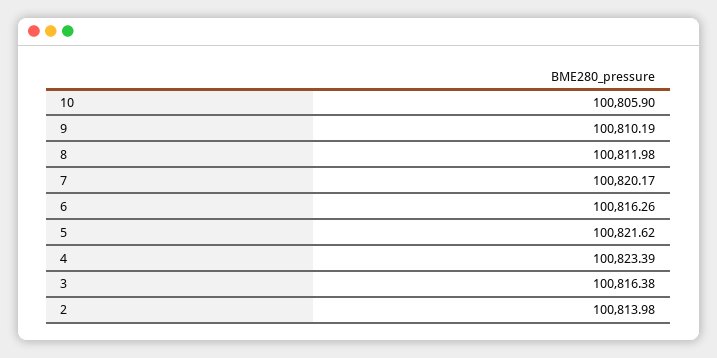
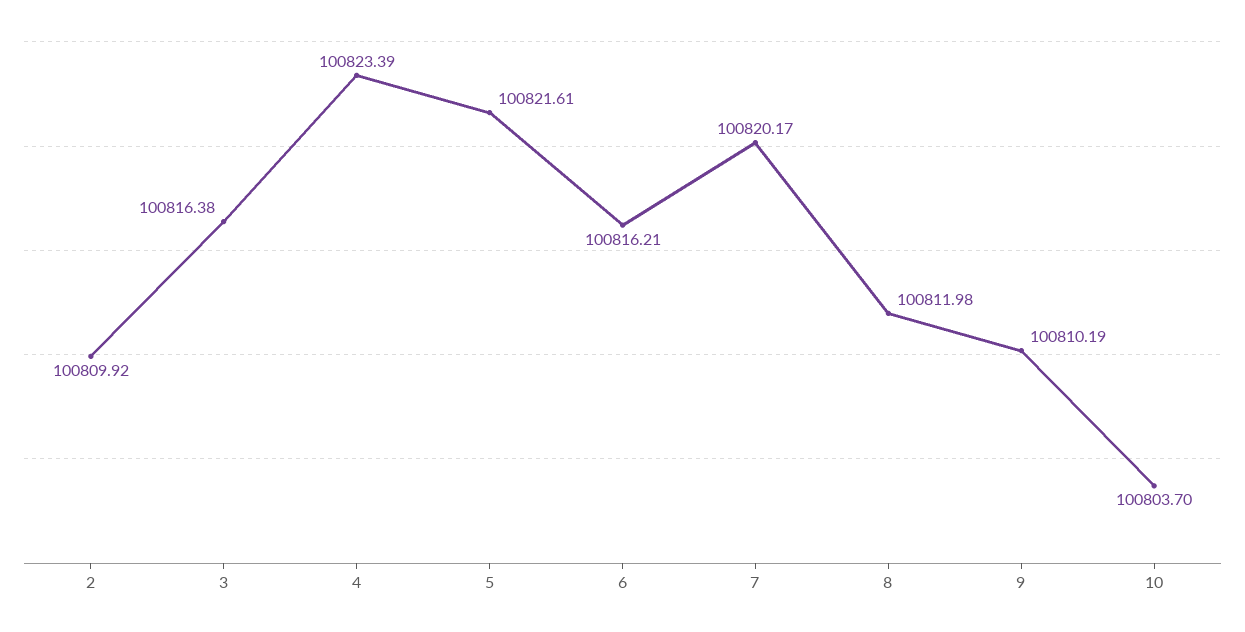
  {
-   "10": 100805.9,
+   "10": 100803.7,
    "9": 100810.19,
    "8": 100811.98,
    "7": 100820.17,
-   "6": 100816.26,
+   "6": 100816.21,
-   "5": 100821.62,
+   "5": 100821.61,
    "4": 100823.39,
    "3": 100816.38,
-   "2": 100813.98
+   "2": 100809.92
  }

